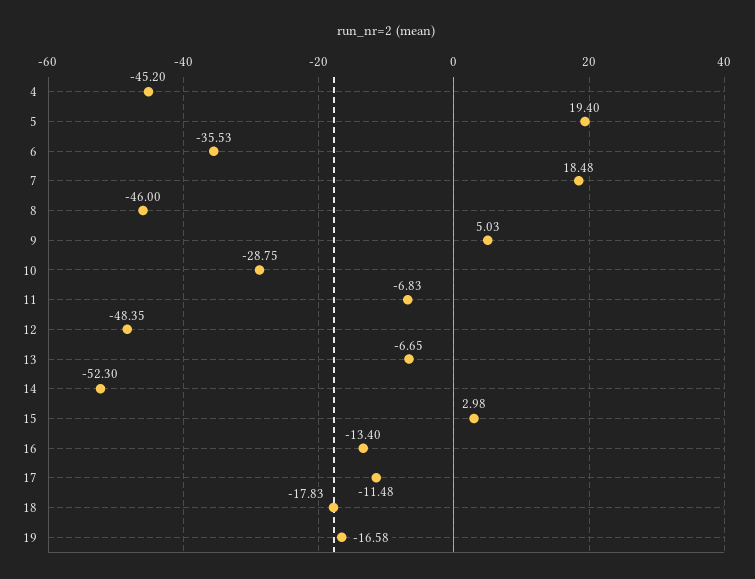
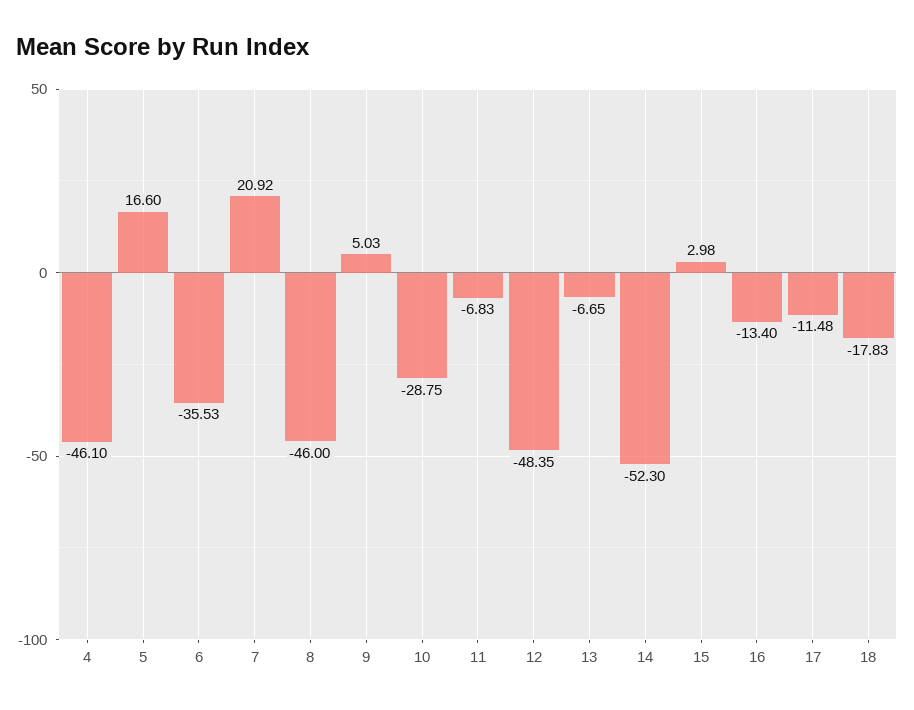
  {
-   "4": -45.2,
+   "4": -46.1,
-   "5": 19.4,
+   "5": 16.6,
    "6": -35.53,
-   "7": 18.48,
+   "7": 20.92,
    "8": -46,
    "9": 5.03,
    "10": -28.75,
    "11": -6.83,
    "12": -48.35,
    "13": -6.65,
    "14": -52.3,
    "15": 2.98,
    "16": -13.4,
    "17": -11.48,
-   "18": -17.83,
+   "18": -17.83
-   "19": -16.58
  }

